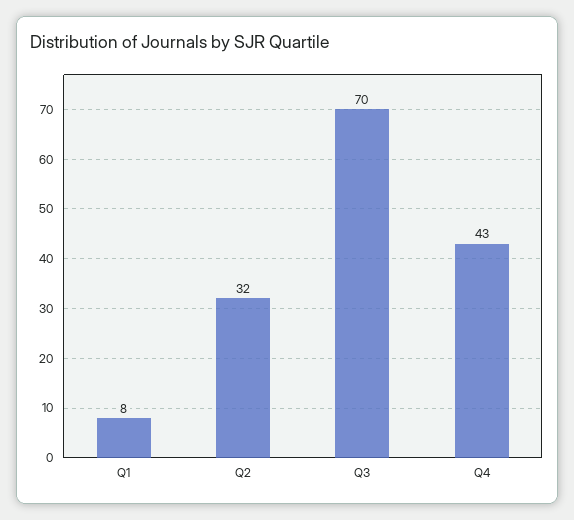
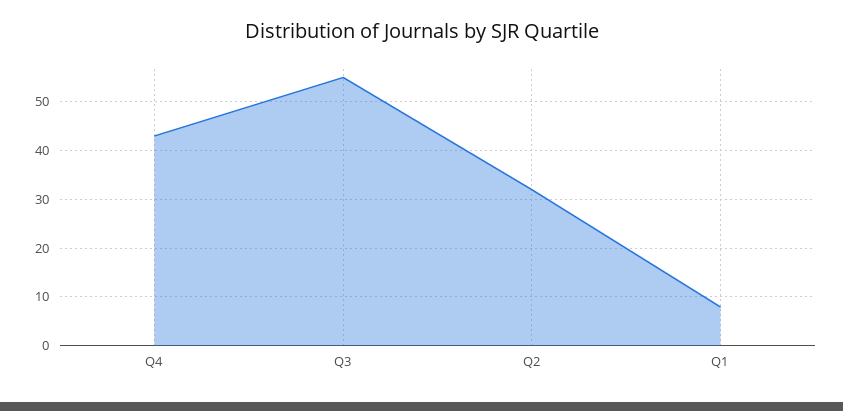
  {
    "Q1": 8,
    "Q2": 32,
-   "Q3": 70,
+   "Q3": 55,
    "Q4": 43
  }

